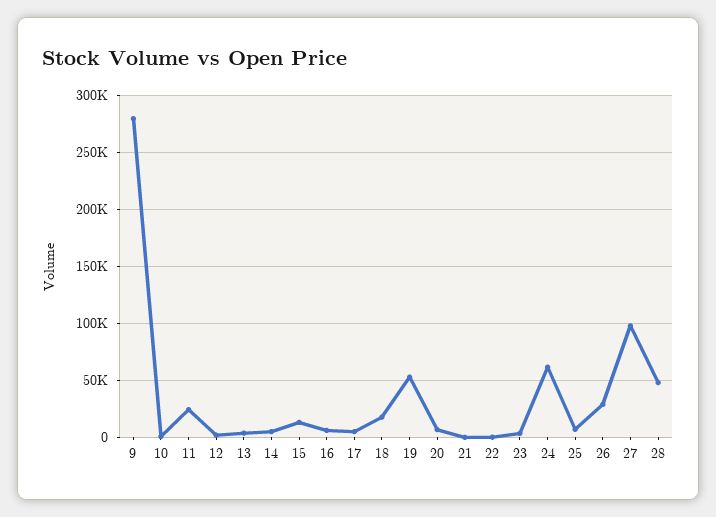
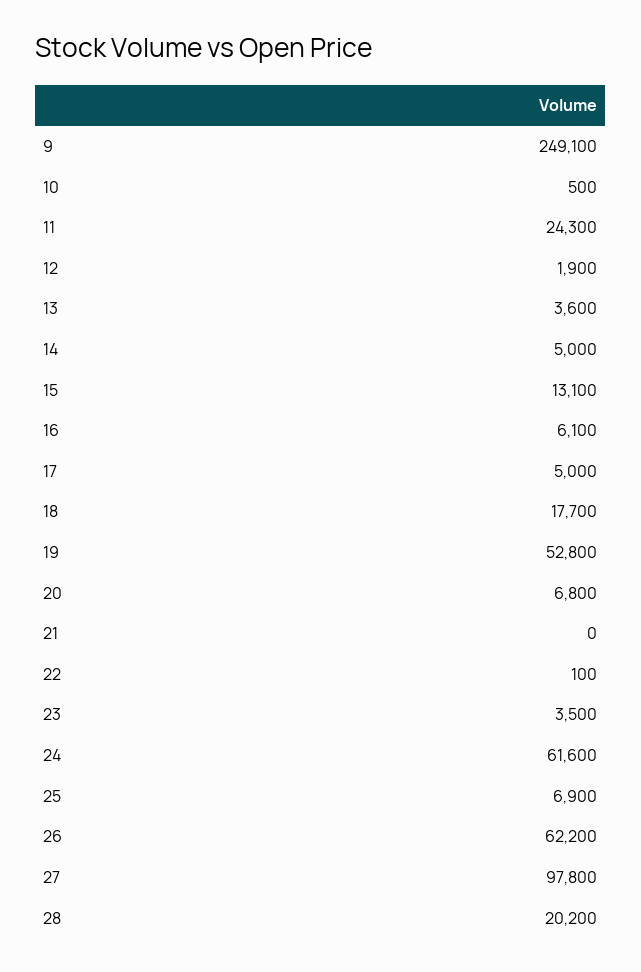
  {
-   "9": 280000,
+   "9": 249100,
    "10": 500,
    "11": 24300,
    "12": 1900,
    "13": 3600,
    "14": 5000,
    "15": 13100,
    "16": 6100,
    "17": 5000,
    "18": 17700,
    "19": 52800,
    "20": 6800,
    "21": 0,
    "22": 100,
    "23": 3500,
    "24": 61600,
    "25": 6900,
-   "26": 30000,
+   "26": 62200,
    "27": 97800,
-   "28": 50000
+   "28": 20200
  }

